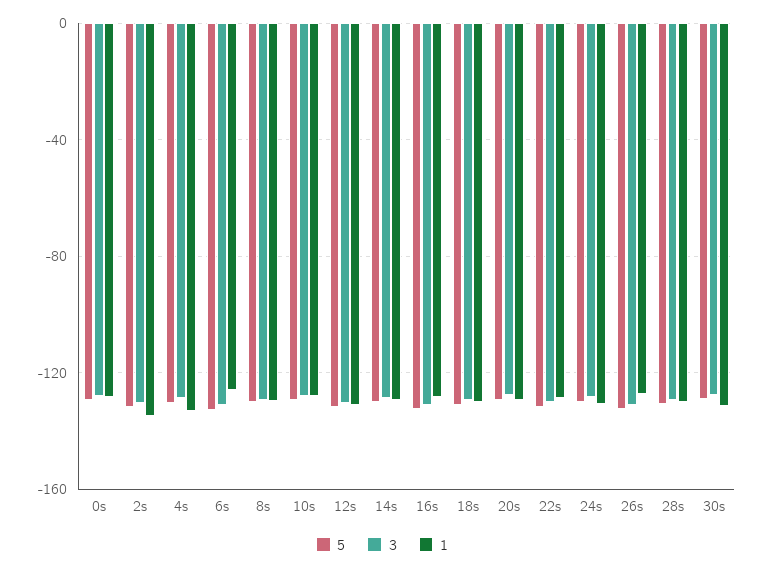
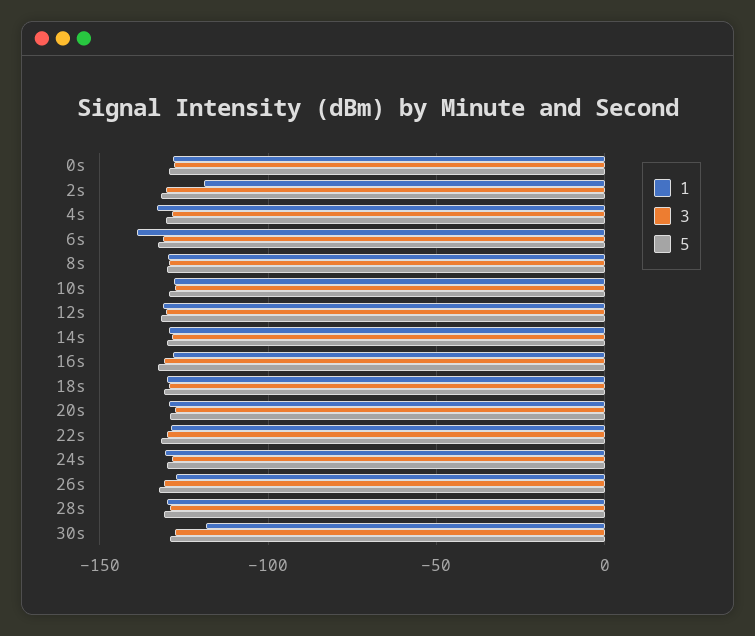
  {
    "5": {
      "0s": -130,
      "2s": -130,
      "4s": -130,
      "6s": -135,
      "8s": -130,
      "10s": -130,
      "12s": -130,
      "14s": -130,
      "16s": -135,
      "18s": -130,
      "20s": -130,
      "22s": -130,
      "24s": -130,
      "26s": -130,
      "28s": -130,
      "30s": -130
    },
    "3": {
      "0s": -130,
      "2s": -130,
      "4s": -130,
      "6s": -130,
      "8s": -130,
      "10s": -130,
      "12s": -130,
      "14s": -130,
      "16s": -130,
      "18s": -130,
      "20s": -130,
      "22s": -130,
      "24s": -130,
      "26s": -130,
      "28s": -130,
      "30s": -130
    },
    "1": {
      "0s": -130,
-     "2s": -135,
+     "2s": -120,
      "4s": -135,
-     "6s": -125,
+     "6s": -140,
      "8s": -130,
      "10s": -130,
      "12s": -130,
      "14s": -130,
      "16s": -130,
      "18s": -130,
      "20s": -130,
      "22s": -130,
      "24s": -130,
      "26s": -125,
      "28s": -130,
-     "30s": -130
+     "30s": -120
    }
  }

